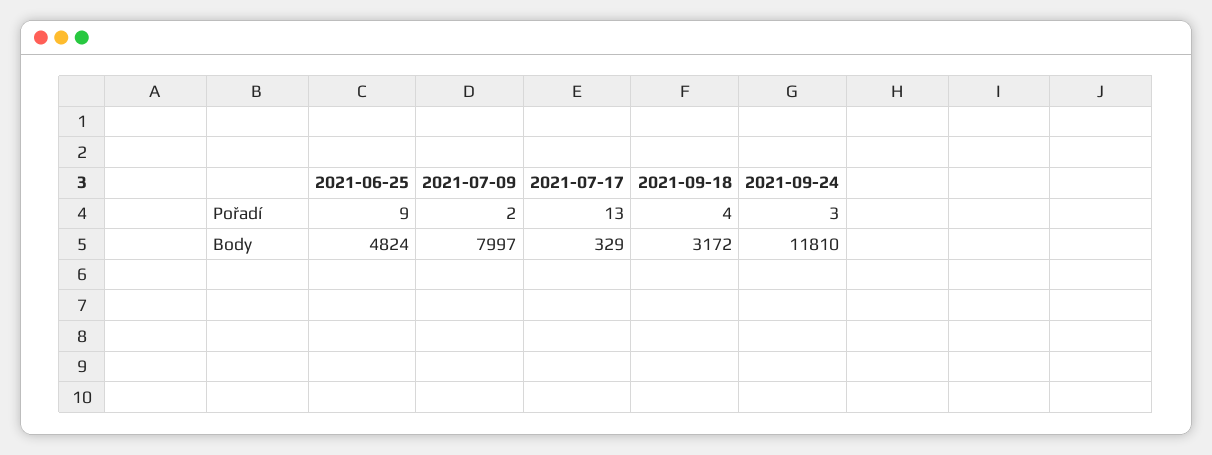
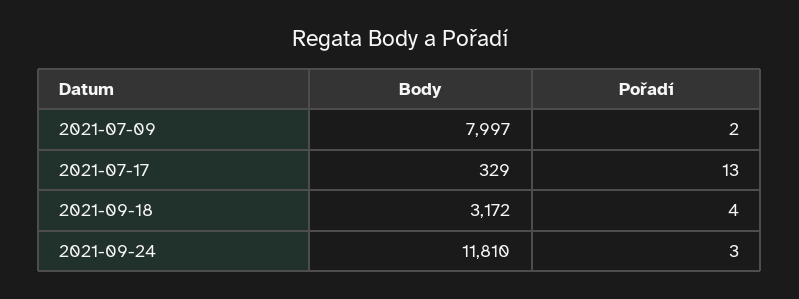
  {
-   "2021-06-25": {
-     "Pořadí": 9,
-     "Body": 4824
-   },
    "2021-07-09": {
      "Pořadí": 2,
      "Body": 7997
    },
    "2021-07-17": {
      "Pořadí": 13,
      "Body": 329
    },
    "2021-09-18": {
      "Pořadí": 4,
      "Body": 3172
    },
    "2021-09-24": {
      "Pořadí": 3,
      "Body": 11810
    }
  }

